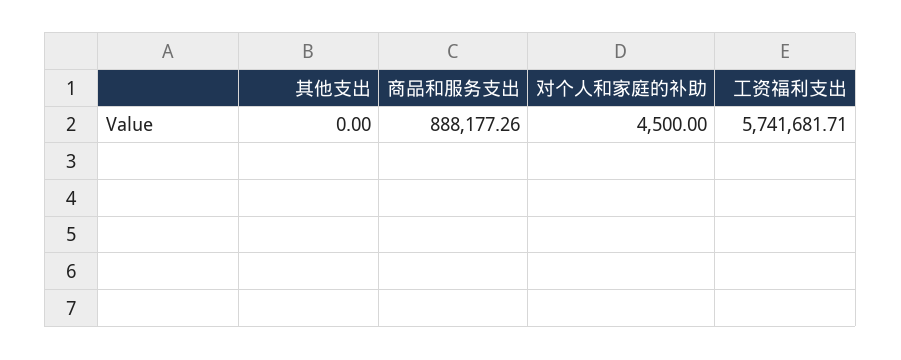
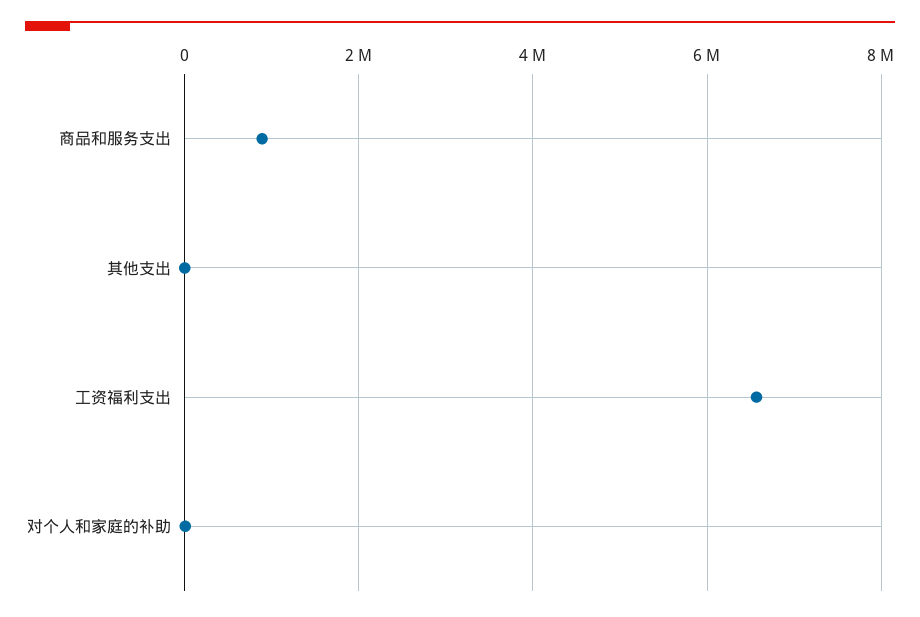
  {
    "其他支出": 0,
    "商品和服务支出": 888177.26,
    "对个人和家庭的补助": 4500,
-   "工资福利支出": 5741681.71
+   "工资福利支出": 6600000
  }

